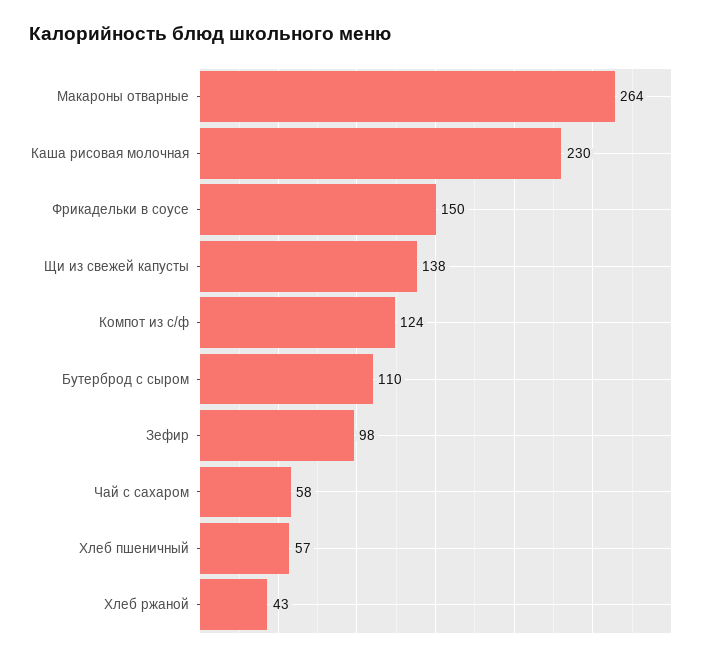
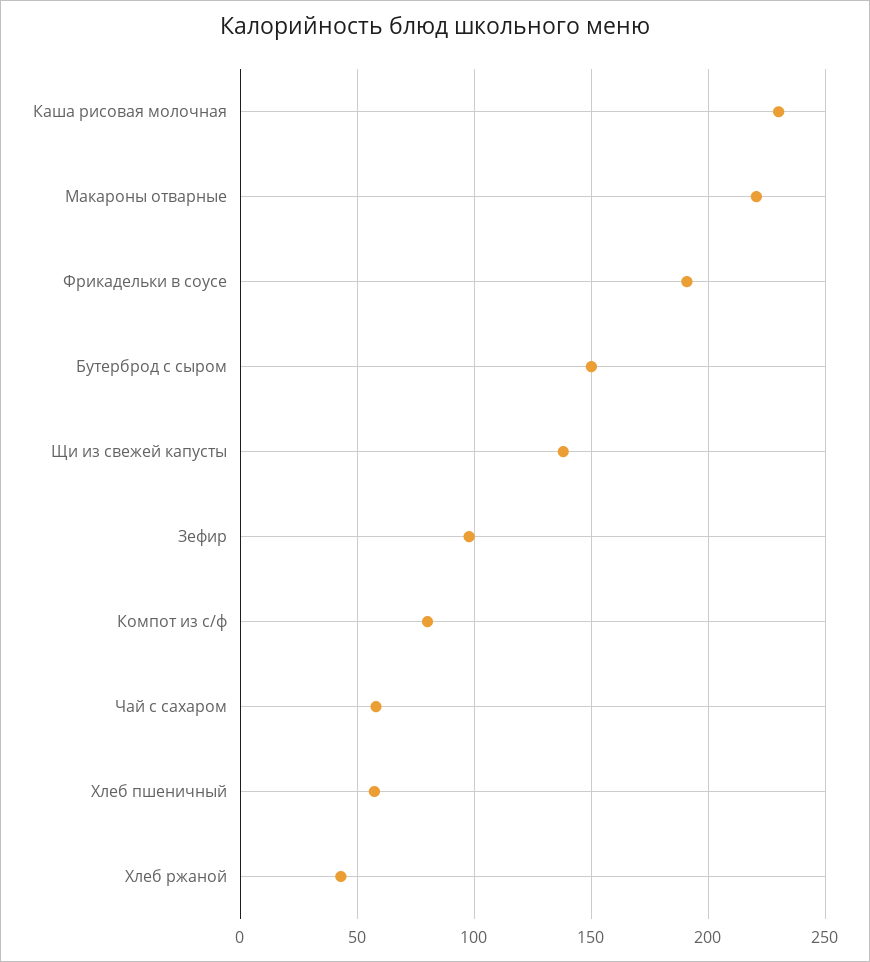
  {
-   "Макароны отварные": 264,
+   "Макароны отварные": 220,
    "Каша рисовая молочная": 230,
-   "Фрикадельки в соусе": 150,
+   "Фрикадельки в соусе": 190,
    "Щи из свежей капусты": 138,
-   "Компот из с/ф": 124,
+   "Компот из с/ф": 80,
-   "Бутерброд с сыром": 110,
+   "Бутерброд с сыром": 150,
    "Зефир": 98,
    "Чай с сахаром": 58,
    "Хлеб пшеничный": 57,
    "Хлеб ржаной": 43
  }

